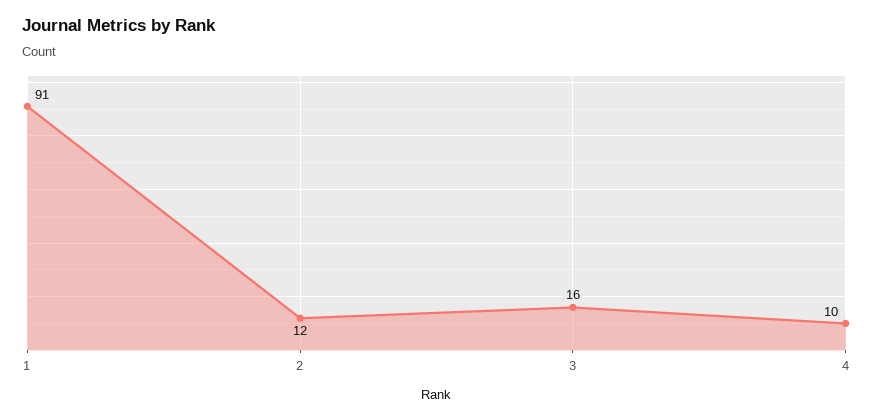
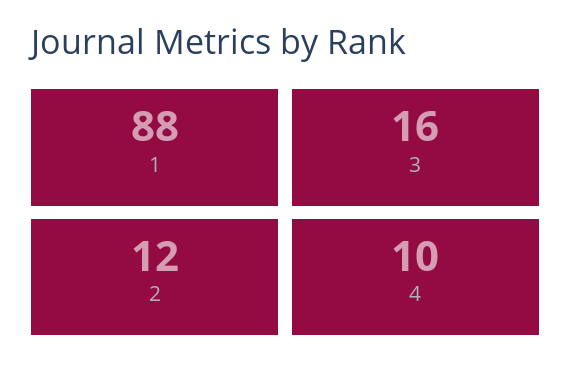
  {
-   "1": 91,
+   "1": 88,
    "2": 12,
    "3": 16,
    "4": 10
  }

